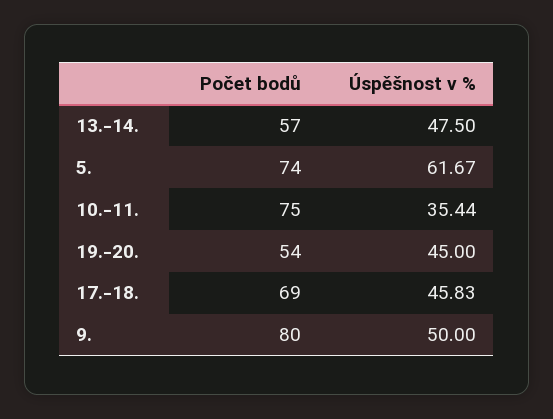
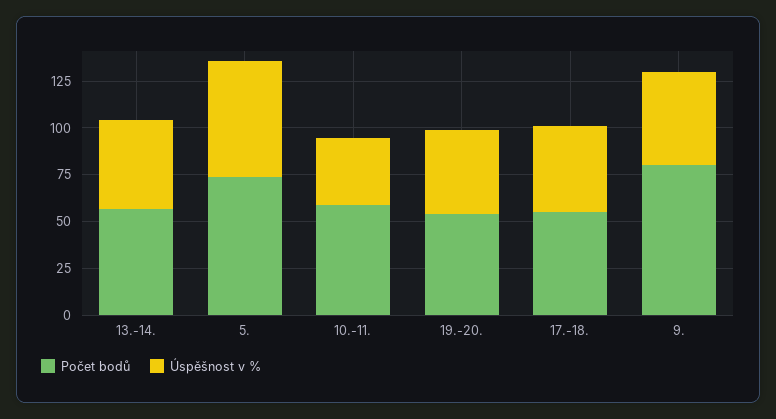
  {
    "Počet bodů": {
      "13.-14.": 57,
      "5.": 74,
-     "10.-11.": 75,
+     "10.-11.": 60,
      "19.-20.": 54,
-     "17.-18.": 69,
+     "17.-18.": 55,
      "9.": 80
    },
    "Úspěšnost v %": {
      "13.-14.": 47.5,
      "5.": 61.67,
      "10.-11.": 35.44,
      "19.-20.": 45,
      "17.-18.": 45.83,
      "9.": 50
    }
  }

